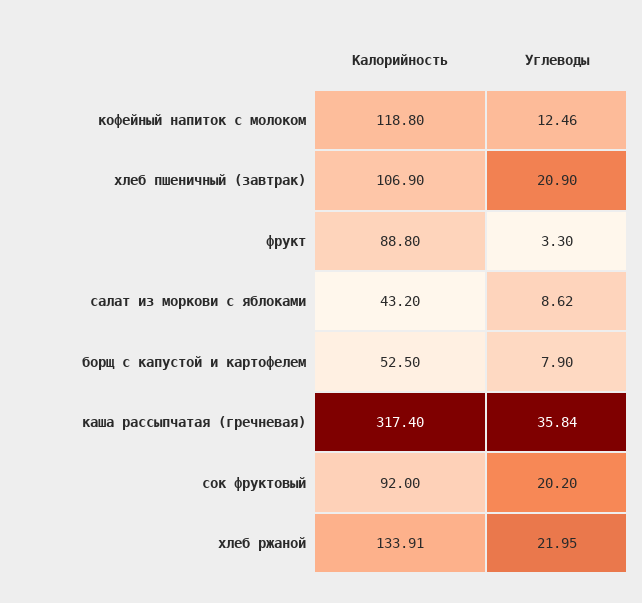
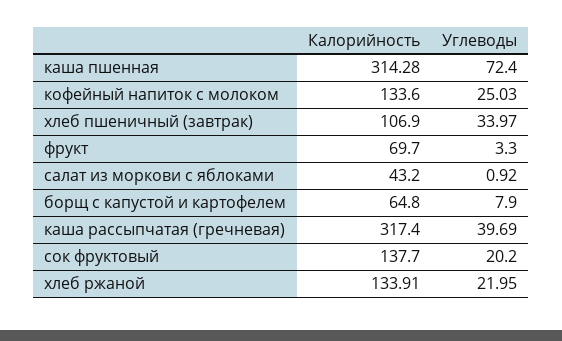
  {
    "Калорийность": {
-     "кофейный напиток с молоком": 118.8,
+     "кофейный напиток с молоком": 133.6,
      "хлеб пшеничный (завтрак)": 106.9,
-     "фрукт": 88.8,
+     "фрукт": 69.7,
      "салат из моркови с яблоками": 43.2,
-     "борщ с капустой и картофелем": 52.5,
+     "борщ с капустой и картофелем": 64.8,
      "каша рассыпчатая (гречневая)": 317.4,
-     "сок фруктовый": 92,
+     "сок фруктовый": 137.7,
-     "хлеб ржаной": 133.91
+     "хлеб ржаной": 133.91,
+     "каша пшенная": 314.28
    },
    "Углеводы": {
-     "кофейный напиток с молоком": 12.46,
+     "кофейный напиток с молоком": 25.03,
-     "хлеб пшеничный (завтрак)": 20.9,
+     "хлеб пшеничный (завтрак)": 33.97,
      "фрукт": 3.3,
-     "салат из моркови с яблоками": 8.62,
+     "салат из моркови с яблоками": 0.92,
      "борщ с капустой и картофелем": 7.9,
-     "каша рассыпчатая (гречневая)": 35.84,
+     "каша рассыпчатая (гречневая)": 39.69,
      "сок фруктовый": 20.2,
-     "хлеб ржаной": 21.95
+     "хлеб ржаной": 21.95,
+     "каша пшенная": 72.4
    }
  }

